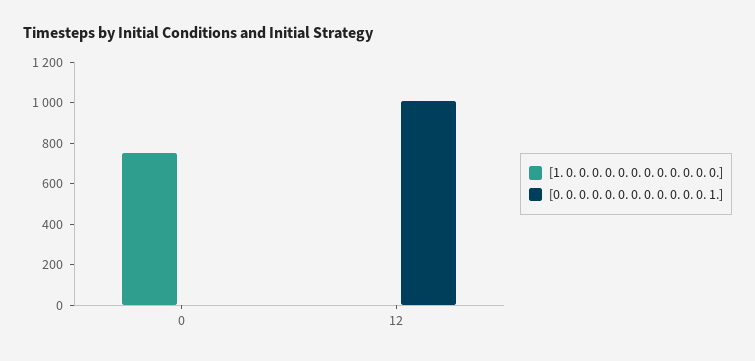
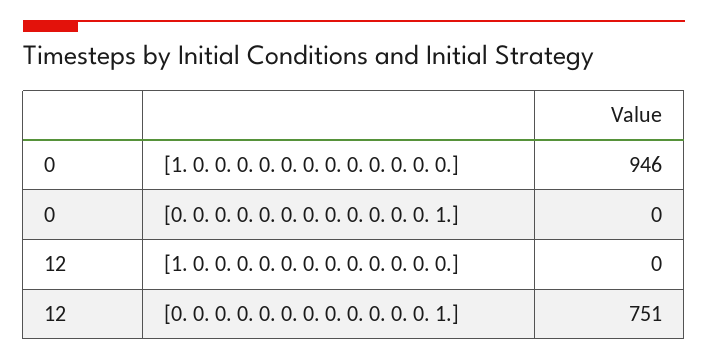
  {
    "[1. 0. 0. 0. 0. 0. 0. 0. 0. 0. 0. 0. 0.]": {
-     "0": 750,
+     "0": 946,
      "12": 0
    },
    "[0. 0. 0. 0. 0. 0. 0. 0. 0. 0. 0. 0. 1.]": {
      "0": 0,
-     "12": 1000
+     "12": 751
    }
  }

